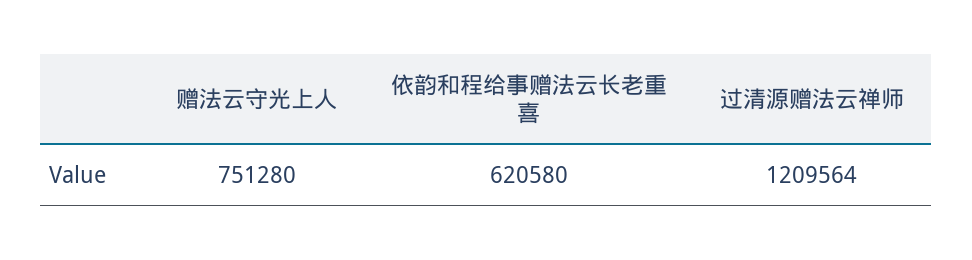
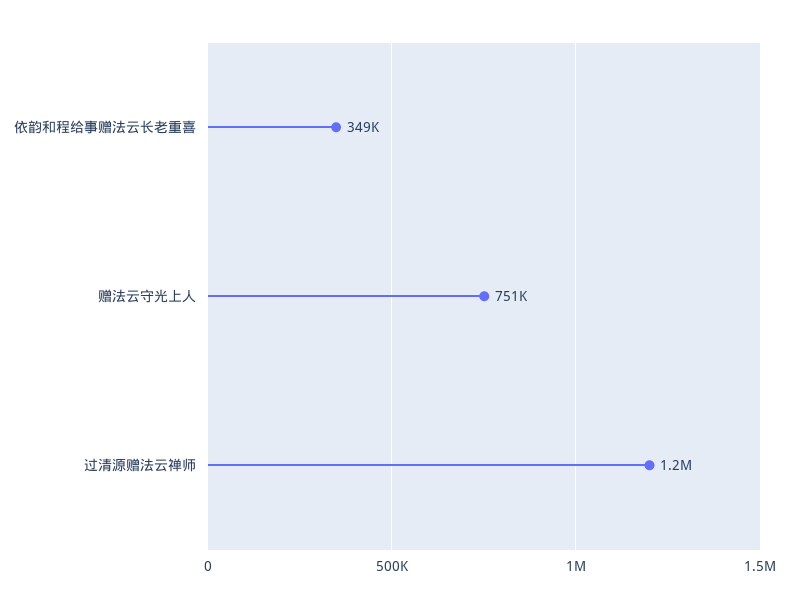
  {
    "赠法云守光上人": 751280,
-   "依韵和程给事赠法云长老重喜": 620580,
+   "依韵和程给事赠法云长老重喜": 349000,
    "过清源赠法云禅师": 1209564
  }

